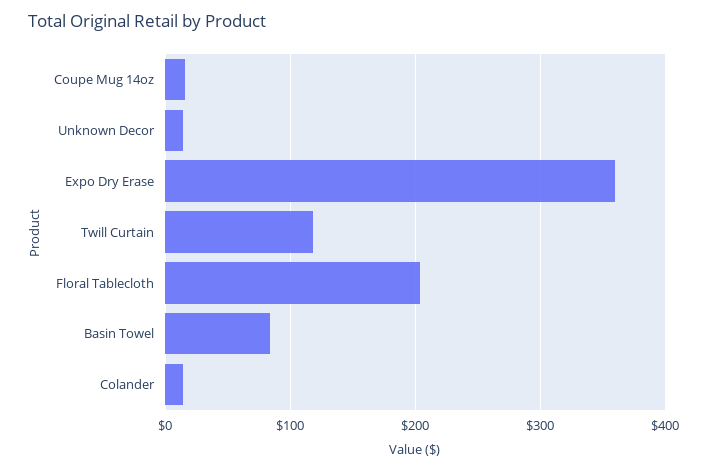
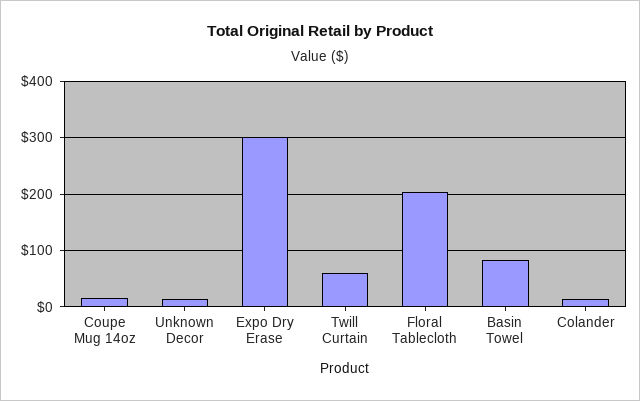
  {
    "Coupe Mug 14oz": 20,
    "Unknown Decor": 10,
-   "Expo Dry Erase": 360,
+   "Expo Dry Erase": 300,
-   "Twill Curtain": 120,
+   "Twill Curtain": 60,
    "Floral Tablecloth": 200,
    "Basin Towel": 80,
    "Colander": 10
  }

